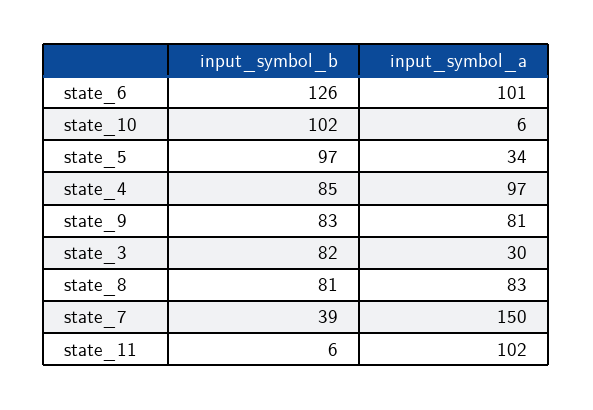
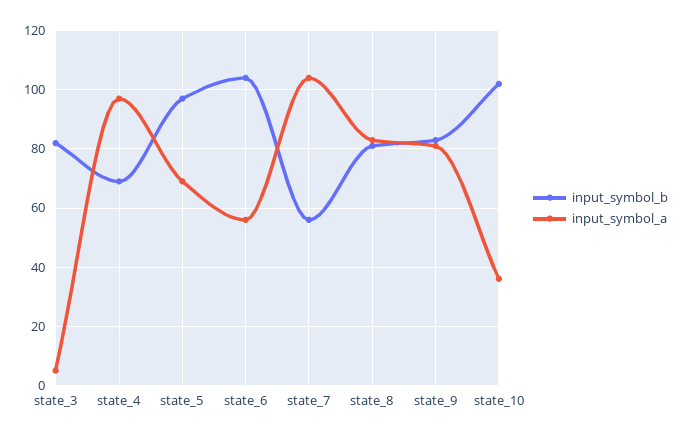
  {
    "input_symbol_b": {
-     "state_6": 126,
+     "state_6": 105,
      "state_10": 102,
      "state_5": 97,
-     "state_4": 85,
+     "state_4": 70,
      "state_9": 83,
      "state_3": 82,
      "state_8": 81,
-     "state_7": 39,
+     "state_7": 55
-     "state_11": 6
    },
    "input_symbol_a": {
-     "state_6": 101,
+     "state_6": 55,
-     "state_10": 6,
+     "state_10": 35,
-     "state_5": 34,
+     "state_5": 70,
      "state_4": 97,
      "state_9": 81,
-     "state_3": 30,
+     "state_3": 5,
      "state_8": 83,
-     "state_7": 150,
+     "state_7": 105
-     "state_11": 102
    }
  }

